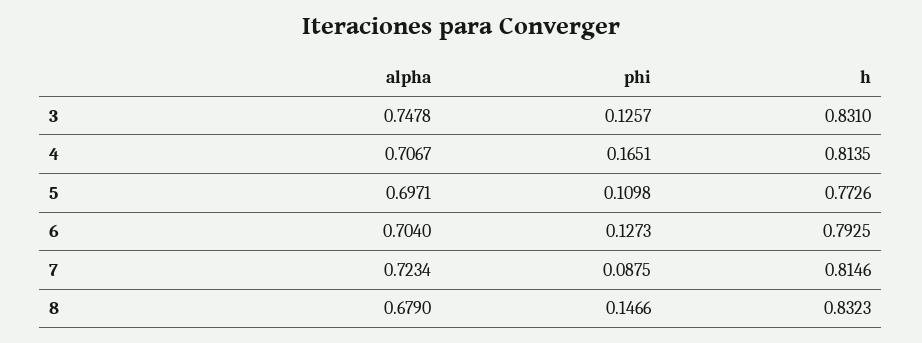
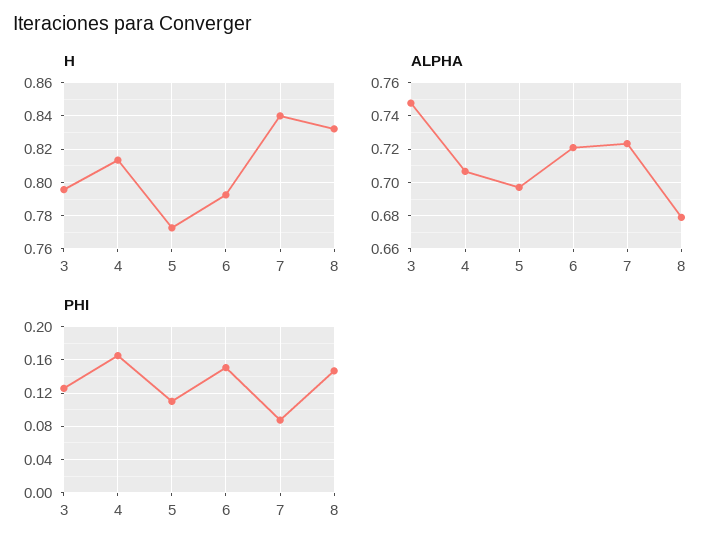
  {
    "alpha": {
      "3": 0.7478,
      "4": 0.7067,
      "5": 0.6971,
-     "6": 0.704,
+     "6": 0.72,
      "7": 0.7234,
      "8": 0.679
    },
    "phi": {
      "3": 0.1257,
      "4": 0.1651,
      "5": 0.1098,
-     "6": 0.1273,
+     "6": 0.15,
      "7": 0.0875,
      "8": 0.1466
    },
    "h": {
-     "3": 0.831,
+     "3": 0.795,
      "4": 0.8135,
      "5": 0.7726,
      "6": 0.7925,
-     "7": 0.8146,
+     "7": 0.84,
      "8": 0.8323
    }
  }

